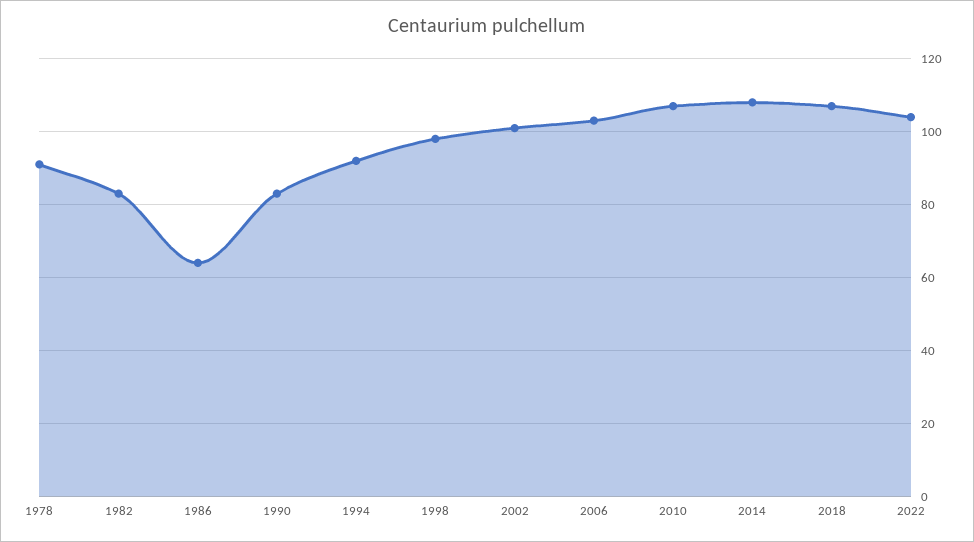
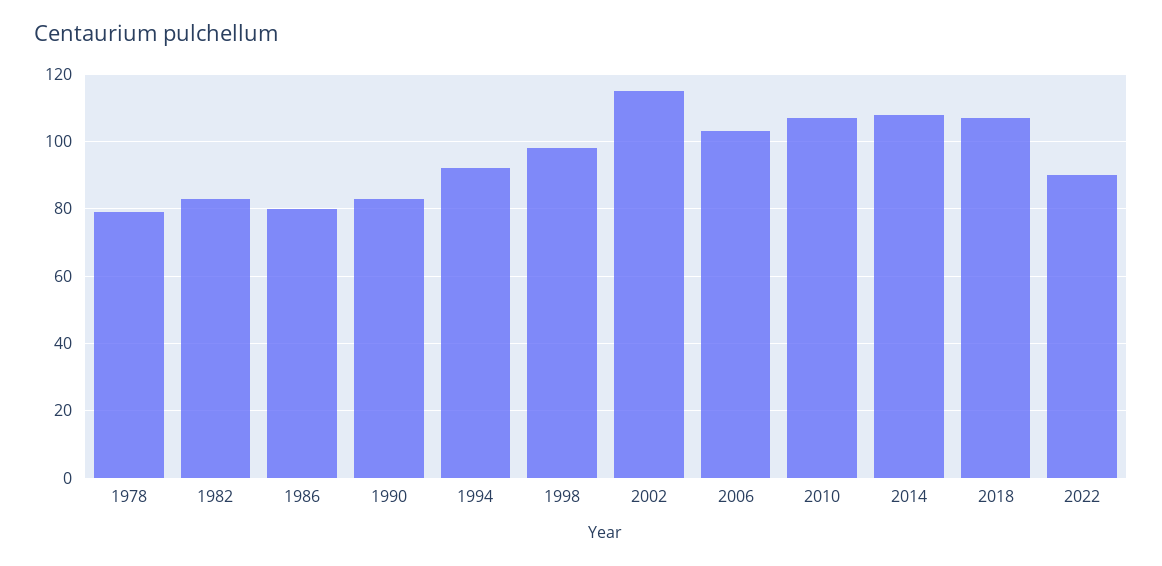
  {
-   "1978": 90,
+   "1978": 80,
    "1982": 85,
-   "1986": 65,
+   "1986": 80,
    "1990": 85,
    "1994": 90,
    "1998": 100,
-   "2002": 100,
+   "2002": 115,
    "2006": 105,
    "2010": 105,
    "2014": 110,
    "2018": 105,
-   "2022": 105
+   "2022": 90
  }

